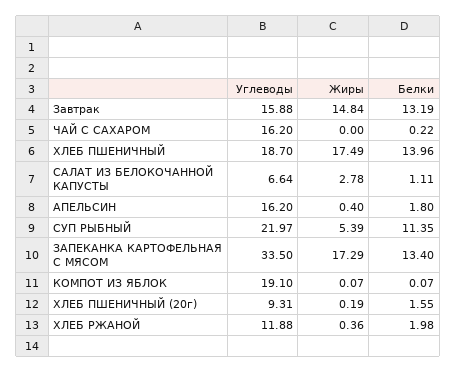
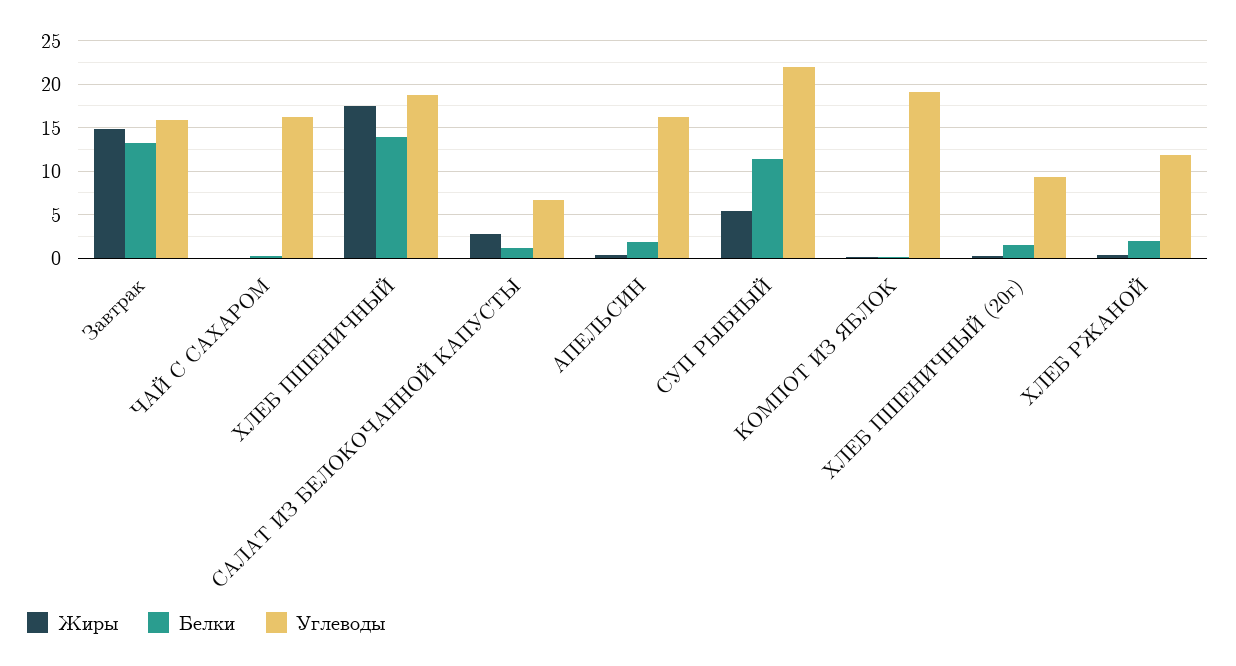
  {
    "Углеводы": {
      "Завтрак": 15.88,
      "ЧАЙ С САХАРОМ": 16.2,
      "ХЛЕБ ПШЕНИЧНЫЙ": 18.7,
      "САЛАТ ИЗ БЕЛОКОЧАННОЙ КАПУСТЫ": 6.64,
      "АПЕЛЬСИН": 16.2,
      "СУП РЫБНЫЙ": 21.97,
-     "ЗАПЕКАНКА КАРТОФЕЛЬНАЯ С МЯСОМ": 33.5,
      "КОМПОТ ИЗ ЯБЛОК": 19.1,
      "ХЛЕБ ПШЕНИЧНЫЙ (20г)": 9.31,
      "ХЛЕБ РЖАНОЙ": 11.88
    },
    "Жиры": {
      "Завтрак": 14.84,
      "ЧАЙ С САХАРОМ": 0,
      "ХЛЕБ ПШЕНИЧНЫЙ": 17.49,
      "САЛАТ ИЗ БЕЛОКОЧАННОЙ КАПУСТЫ": 2.78,
      "АПЕЛЬСИН": 0.4,
      "СУП РЫБНЫЙ": 5.39,
-     "ЗАПЕКАНКА КАРТОФЕЛЬНАЯ С МЯСОМ": 17.29,
      "КОМПОТ ИЗ ЯБЛОК": 0.07,
      "ХЛЕБ ПШЕНИЧНЫЙ (20г)": 0.19,
      "ХЛЕБ РЖАНОЙ": 0.36
    },
    "Белки": {
      "Завтрак": 13.19,
      "ЧАЙ С САХАРОМ": 0.22,
      "ХЛЕБ ПШЕНИЧНЫЙ": 13.96,
      "САЛАТ ИЗ БЕЛОКОЧАННОЙ КАПУСТЫ": 1.11,
      "АПЕЛЬСИН": 1.8,
      "СУП РЫБНЫЙ": 11.35,
-     "ЗАПЕКАНКА КАРТОФЕЛЬНАЯ С МЯСОМ": 13.4,
      "КОМПОТ ИЗ ЯБЛОК": 0.07,
      "ХЛЕБ ПШЕНИЧНЫЙ (20г)": 1.55,
      "ХЛЕБ РЖАНОЙ": 1.98
    }
  }

